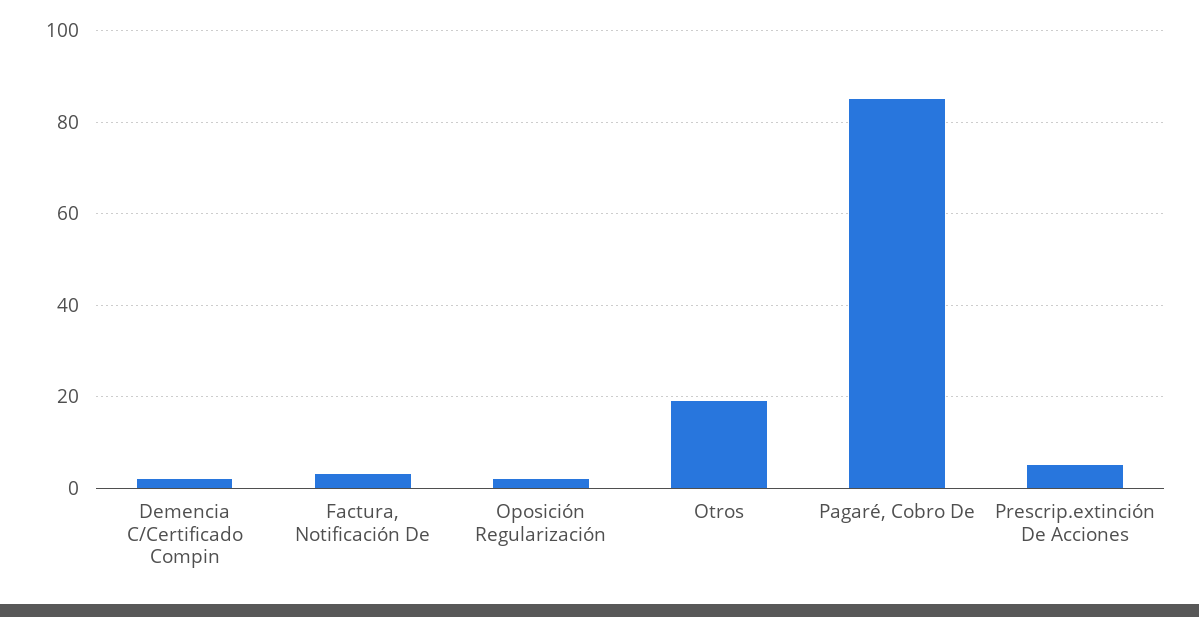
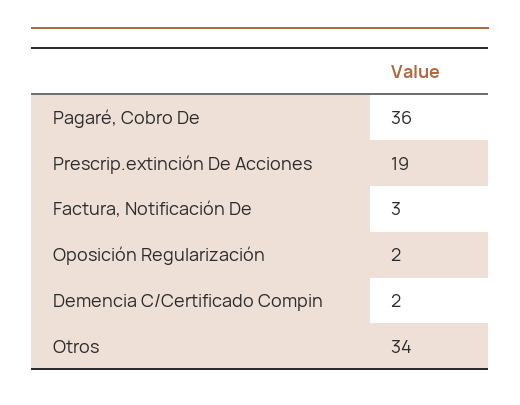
  {
    "Demencia C/Certificado Compin": 2,
    "Factura, Notificación De": 3,
    "Oposición Regularización": 2,
-   "Otros": 20,
+   "Otros": 34,
-   "Pagaré, Cobro De": 85,
+   "Pagaré, Cobro De": 36,
-   "Prescrip.extinción De Acciones": 5
+   "Prescrip.extinción De Acciones": 19
  }

